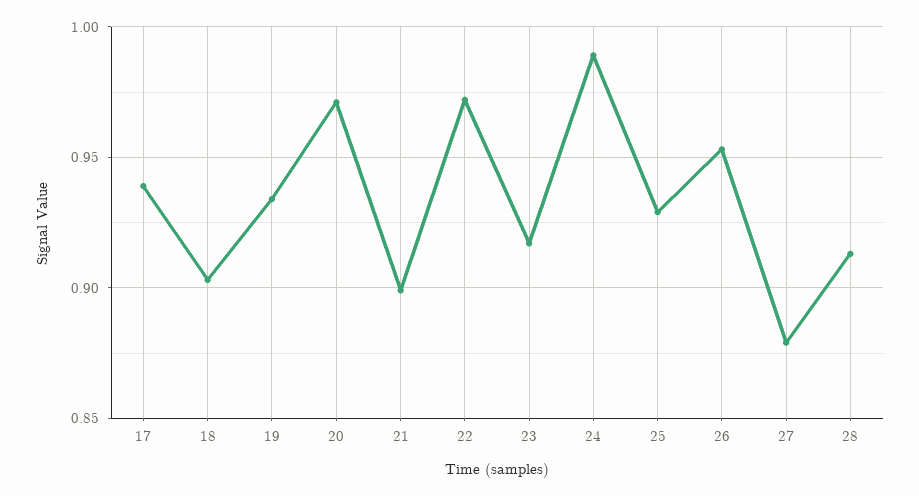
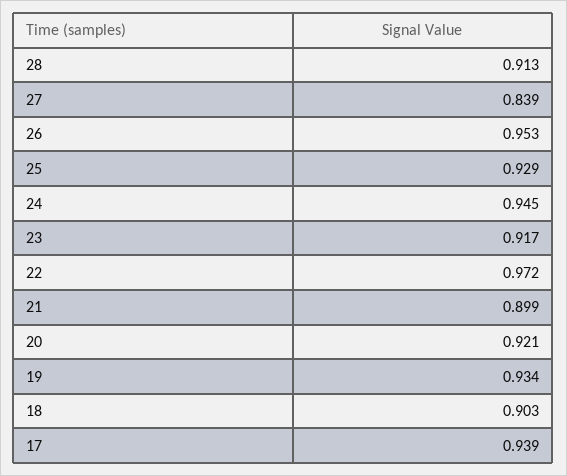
  {
    "17": 0.939,
    "18": 0.903,
    "19": 0.934,
-   "20": 0.97,
+   "20": 0.921,
    "21": 0.899,
    "22": 0.972,
    "23": 0.917,
-   "24": 0.99,
+   "24": 0.945,
    "25": 0.929,
    "26": 0.953,
-   "27": 0.88,
+   "27": 0.839,
    "28": 0.913
  }

